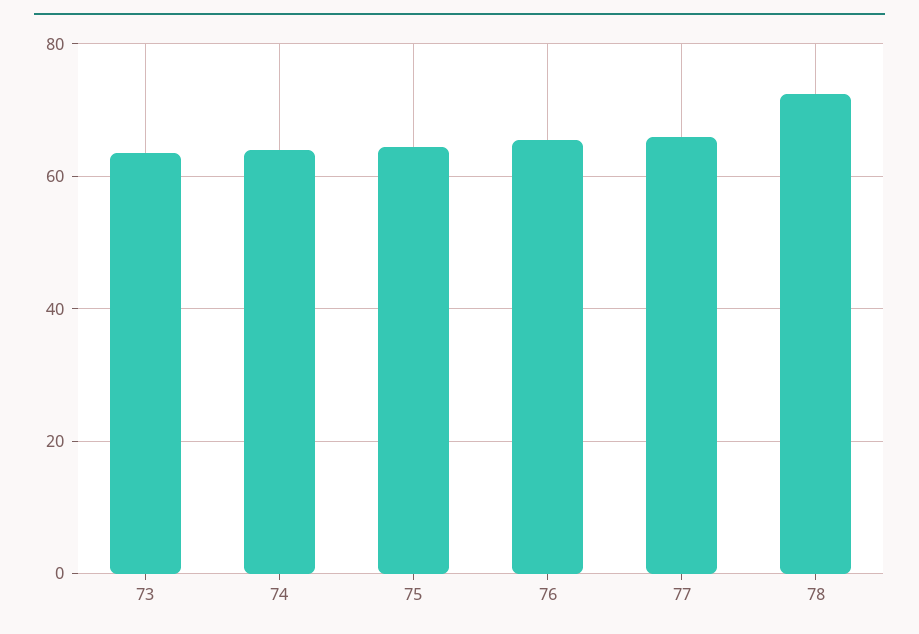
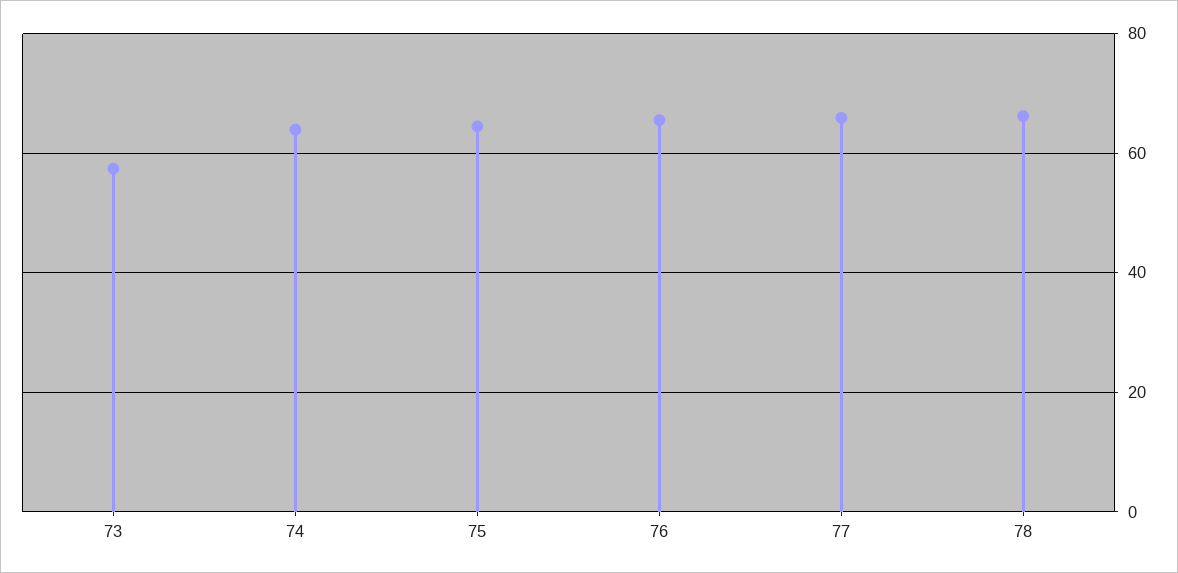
  {
-   "73": 64,
+   "73": 58,
    "74": 64,
    "75": 64,
    "76": 66,
    "77": 66,
-   "78": 72
+   "78": 66
  }

